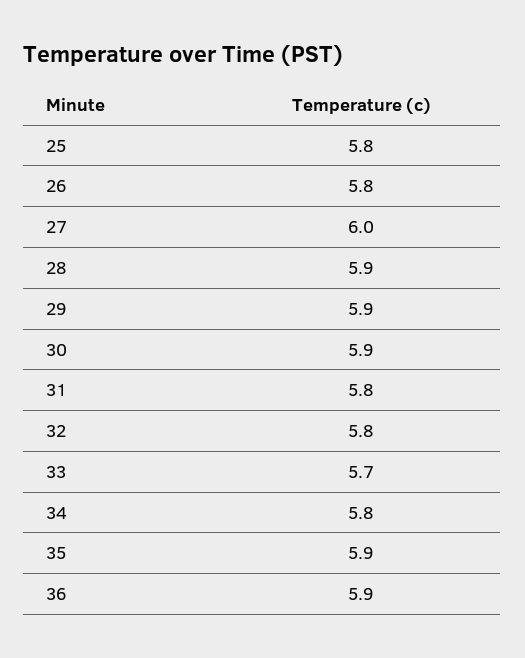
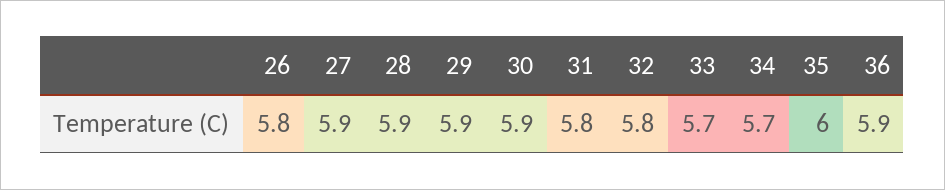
  {
-   "25": 5.8,
    "26": 5.8,
-   "27": 6,
+   "27": 5.9,
    "28": 5.9,
    "29": 5.9,
    "30": 5.9,
    "31": 5.8,
    "32": 5.8,
    "33": 5.7,
-   "34": 5.8,
+   "34": 5.7,
-   "35": 5.9,
+   "35": 6,
    "36": 5.9
  }

